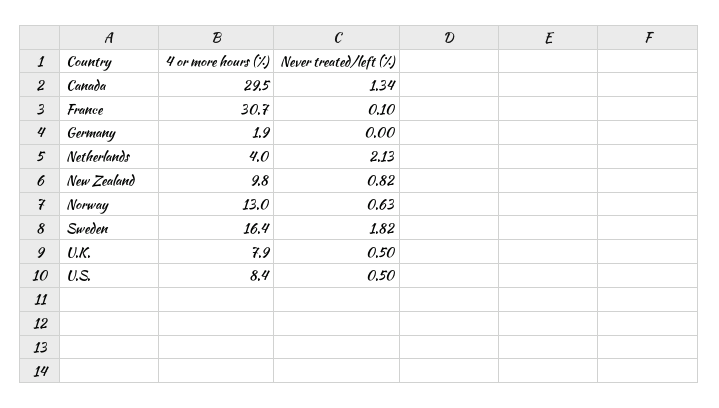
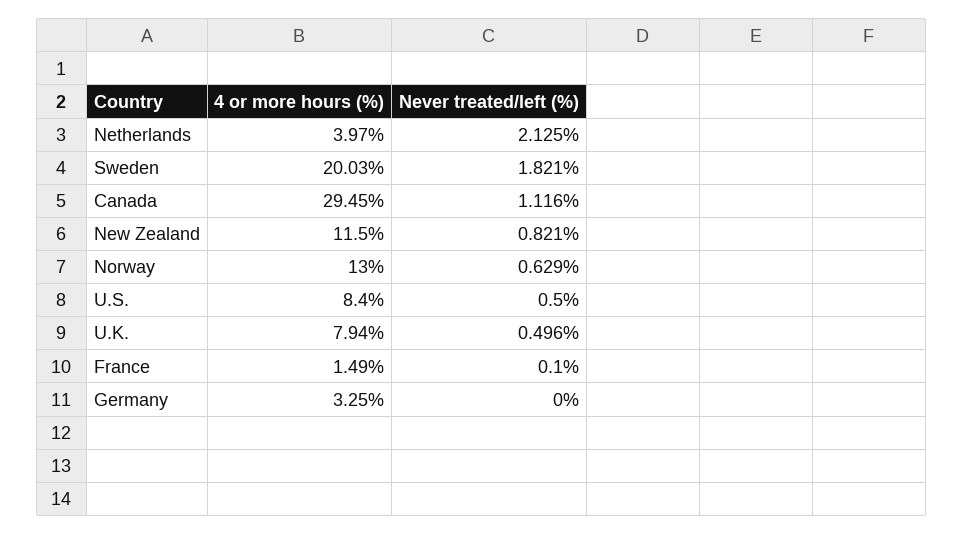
  {
    "4 or more hours (%)": {
      "Canada": 29.45,
-     "France": 30.7,
+     "France": 1.49,
-     "Germany": 1.9,
+     "Germany": 3.25,
      "Netherlands": 3.97,
-     "New Zealand": 9.8,
+     "New Zealand": 11.5,
      "Norway": 13,
-     "Sweden": 16.4,
+     "Sweden": 20.03,
      "U.K.": 7.94,
      "U.S.": 8.4
    },
    "Never treated/left (%)": {
-     "Canada": 1.34,
+     "Canada": 1.116,
      "France": 0.1,
      "Germany": 0,
      "Netherlands": 2.125,
      "New Zealand": 0.821,
      "Norway": 0.629,
      "Sweden": 1.821,
      "U.K.": 0.496,
      "U.S.": 0.5
    }
  }

